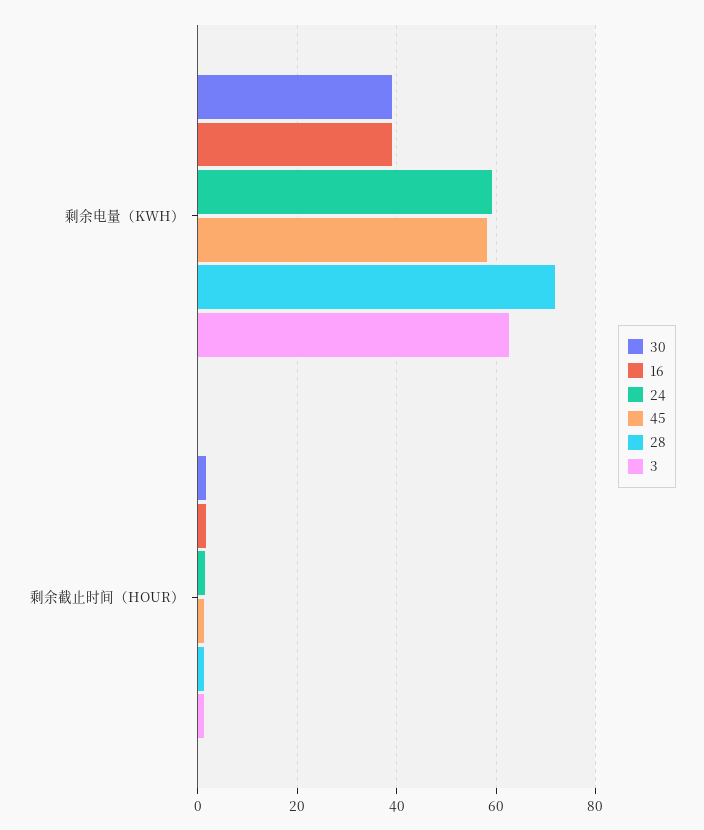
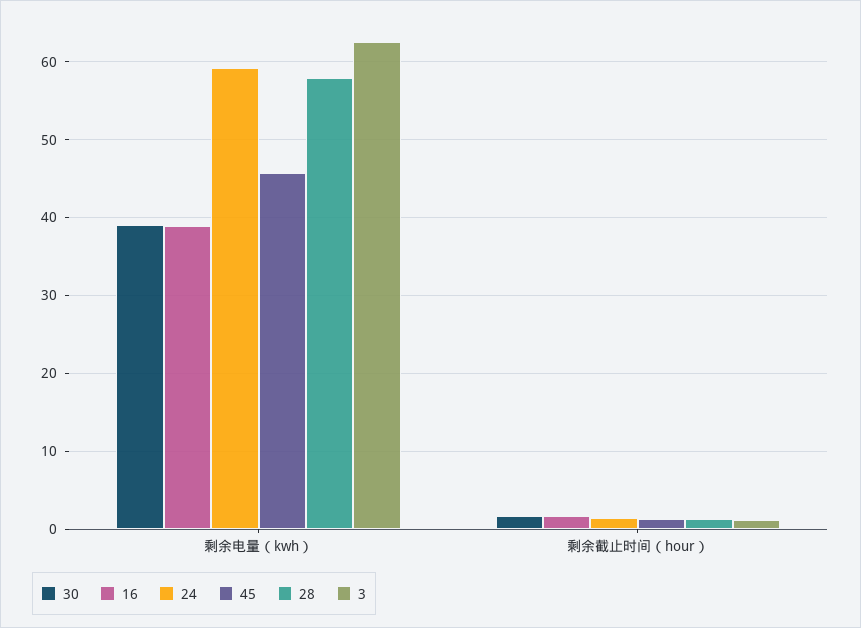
  {
    "30": {
      "剩余电量（KWH）": 39,
      "剩余截止时间（HOUR）": 2
    },
    "16": {
      "剩余电量（KWH）": 39,
      "剩余截止时间（HOUR）": 2
    },
    "24": {
      "剩余电量（KWH）": 59,
      "剩余截止时间（HOUR）": 1
    },
    "45": {
-     "剩余电量（KWH）": 58,
+     "剩余电量（KWH）": 46,
      "剩余截止时间（HOUR）": 1
    },
    "28": {
-     "剩余电量（KWH）": 72,
+     "剩余电量（KWH）": 58,
      "剩余截止时间（HOUR）": 1
    },
    "3": {
      "剩余电量（KWH）": 63,
      "剩余截止时间（HOUR）": 1
    }
  }

